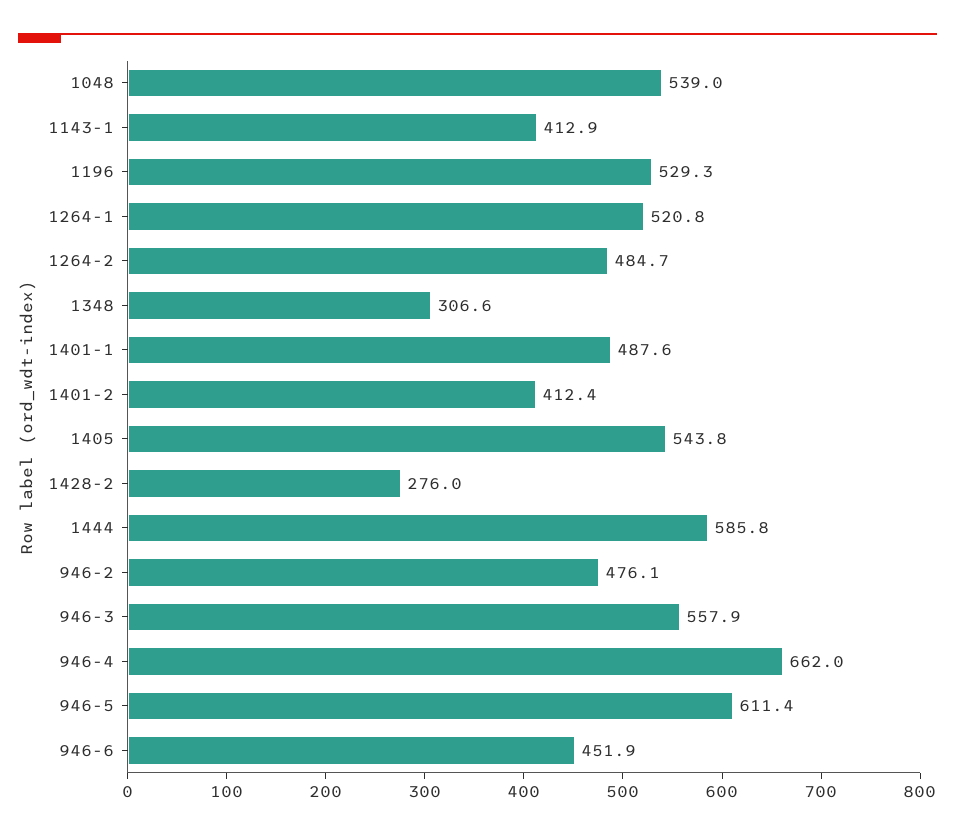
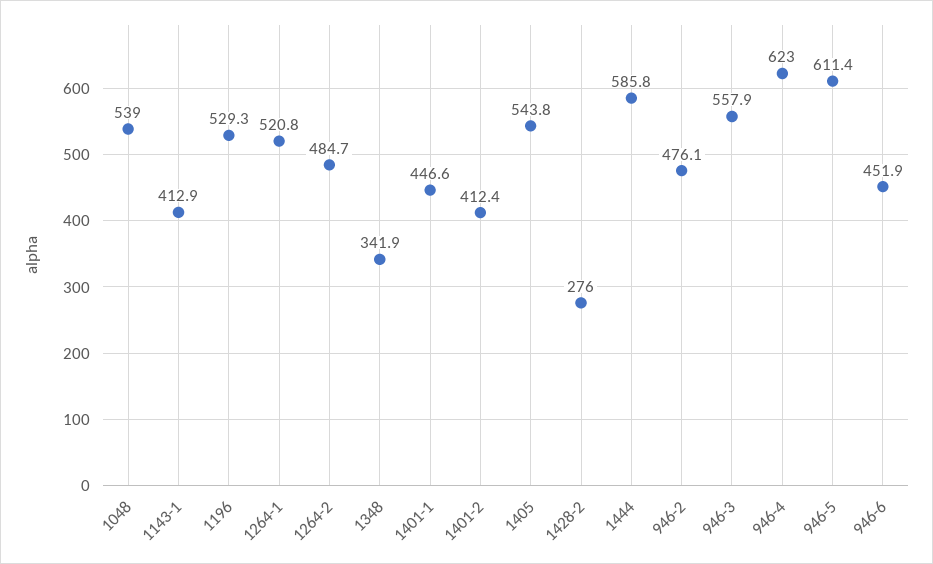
  {
    "1048": 539,
    "1143-1": 412.9,
    "1196": 529.3,
    "1264-1": 520.8,
    "1264-2": 484.7,
-   "1348": 306.6,
+   "1348": 341.9,
-   "1401-1": 487.6,
+   "1401-1": 446.6,
    "1401-2": 412.4,
    "1405": 543.8,
    "1428-2": 276,
    "1444": 585.8,
    "946-2": 476.1,
    "946-3": 557.9,
-   "946-4": 662,
+   "946-4": 623,
    "946-5": 611.4,
    "946-6": 451.9
  }

